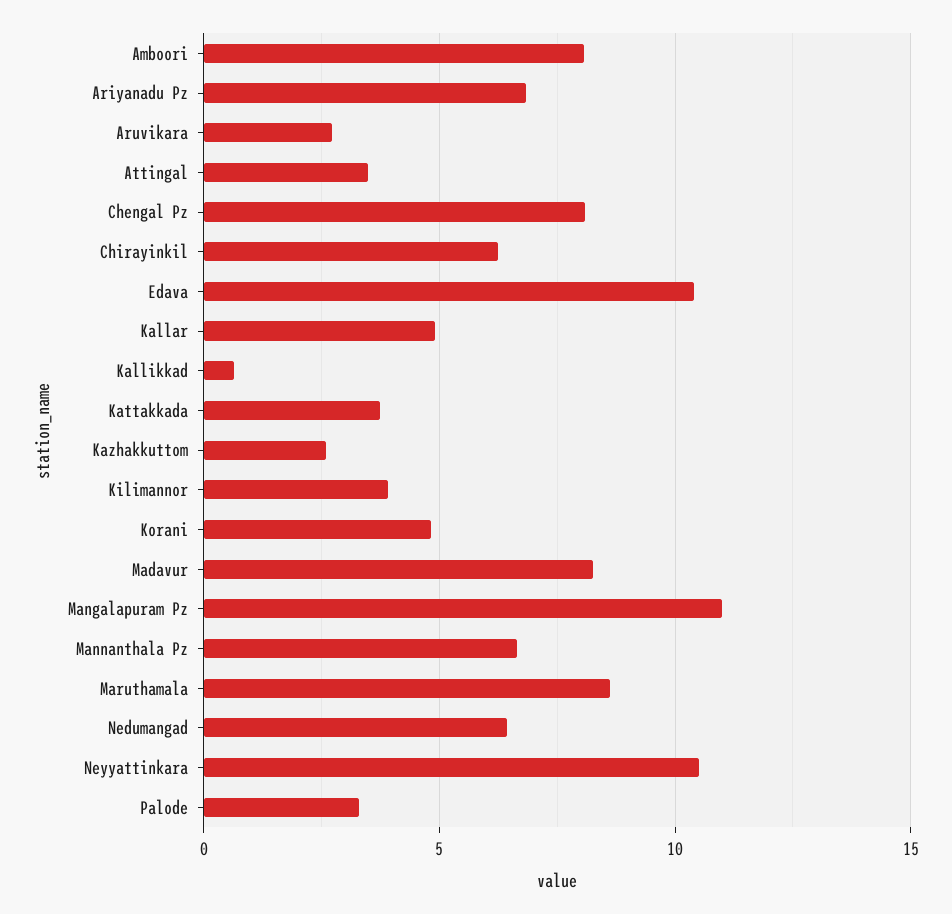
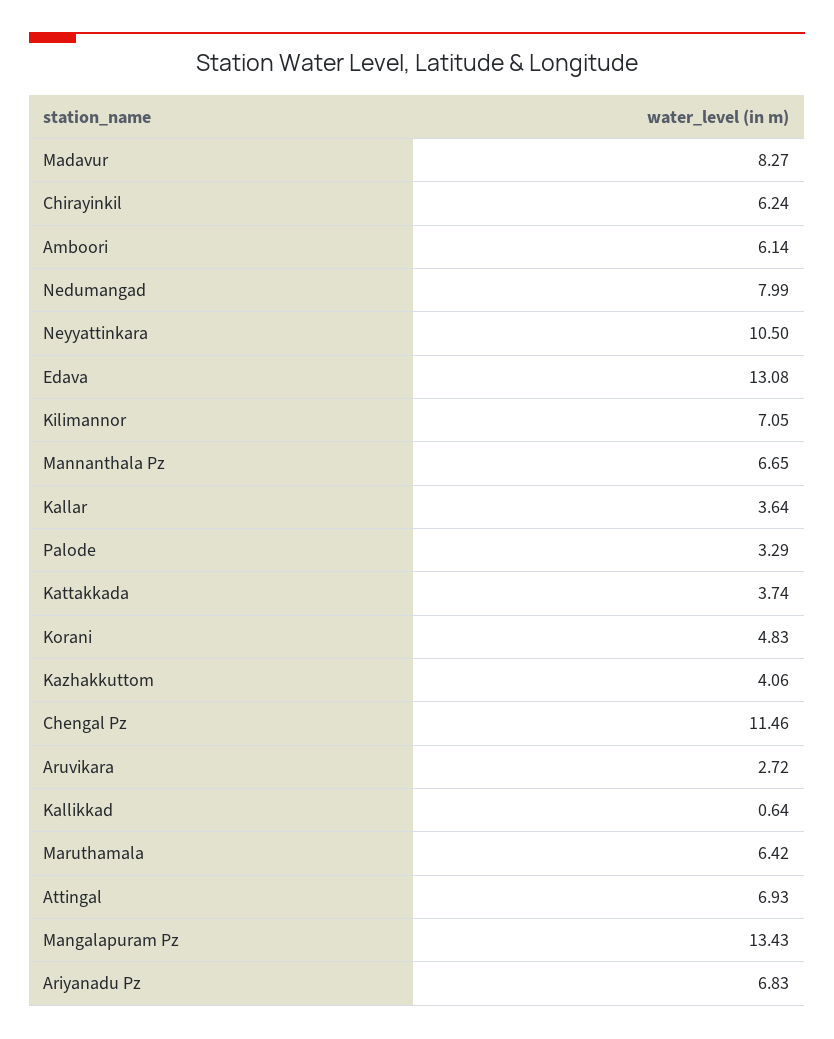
  {
-   "Amboori": 8,
+   "Amboori": 6.14,
    "Ariyanadu Pz": 6.83,
    "Aruvikara": 2.72,
-   "Attingal": 3.5,
+   "Attingal": 6.93,
-   "Chengal Pz": 8,
+   "Chengal Pz": 11.46,
    "Chirayinkil": 6.24,
-   "Edava": 10.5,
+   "Edava": 13.08,
-   "Kallar": 5,
+   "Kallar": 3.64,
    "Kallikkad": 0.64,
    "Kattakkada": 3.74,
-   "Kazhakkuttom": 2.5,
+   "Kazhakkuttom": 4.06,
-   "Kilimannor": 4,
+   "Kilimannor": 7.05,
    "Korani": 4.83,
    "Madavur": 8.27,
-   "Mangalapuram Pz": 11,
+   "Mangalapuram Pz": 13.43,
    "Mannanthala Pz": 6.65,
-   "Maruthamala": 8.5,
+   "Maruthamala": 6.42,
-   "Nedumangad": 6.5,
+   "Nedumangad": 7.99,
    "Neyyattinkara": 10.5,
    "Palode": 3.29
  }

